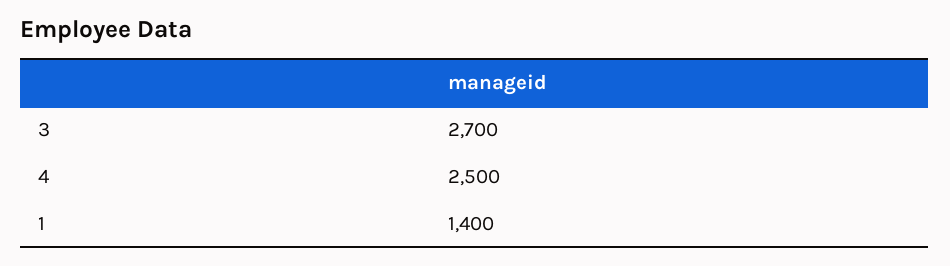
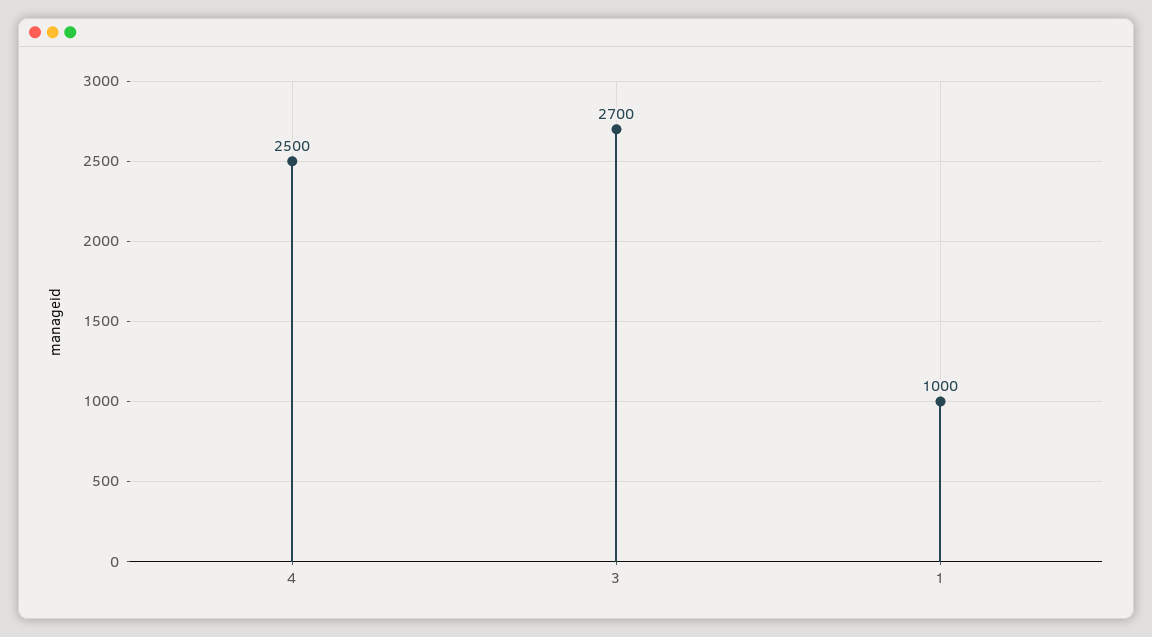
  {
    "3": 2700,
    "4": 2500,
-   "1": 1400
+   "1": 1000
  }

